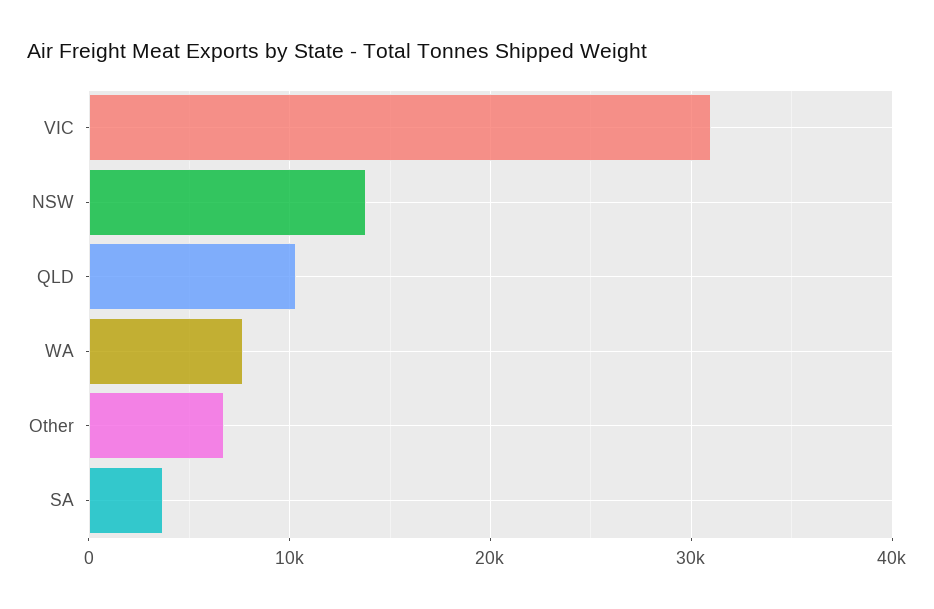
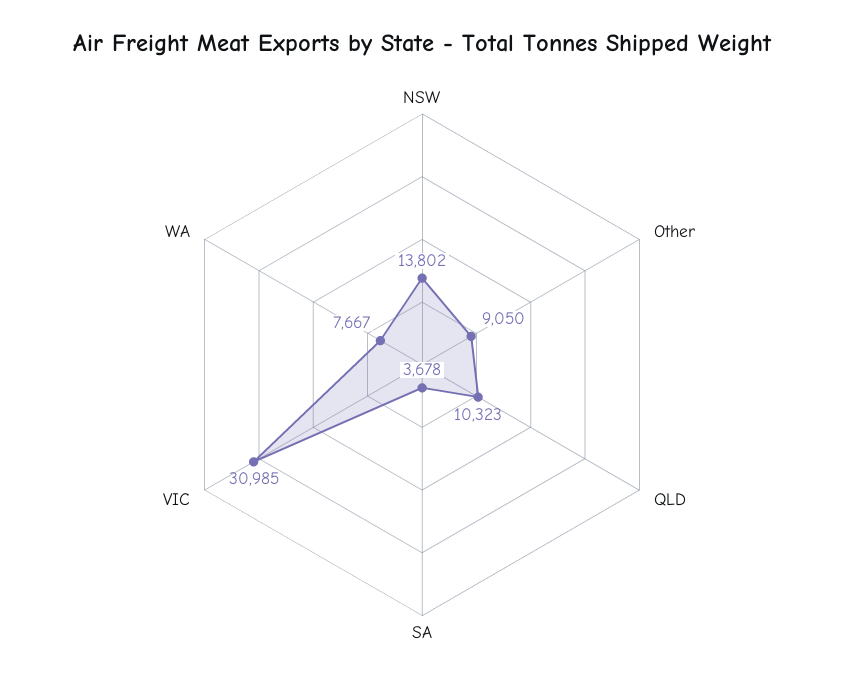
  {
    "VIC": 30985,
    "NSW": 13802,
    "QLD": 10323,
    "WA": 7667,
-   "Other": 7000,
+   "Other": 9050,
    "SA": 3678
  }

